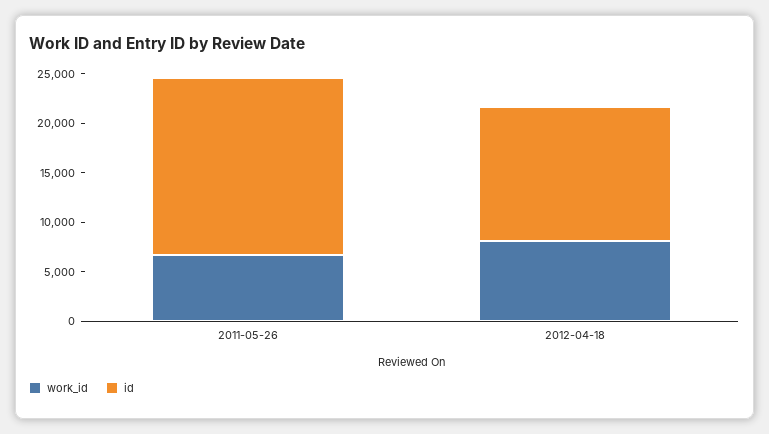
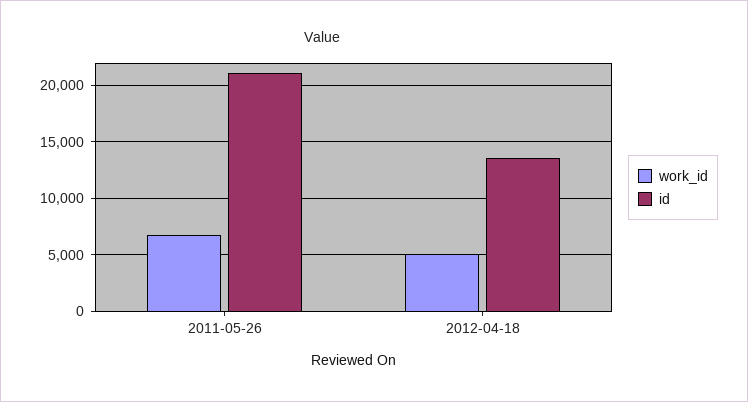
  {
    "work_id": {
      "2011-05-26": 7000,
-     "2012-04-18": 8000
+     "2012-04-18": 5000
    },
    "id": {
-     "2011-05-26": 18000,
+     "2011-05-26": 21000,
      "2012-04-18": 14000
    }
  }

